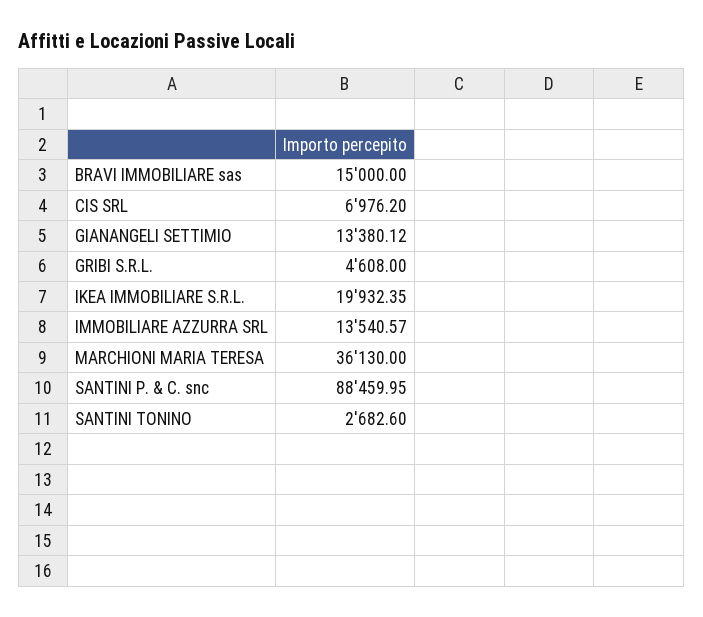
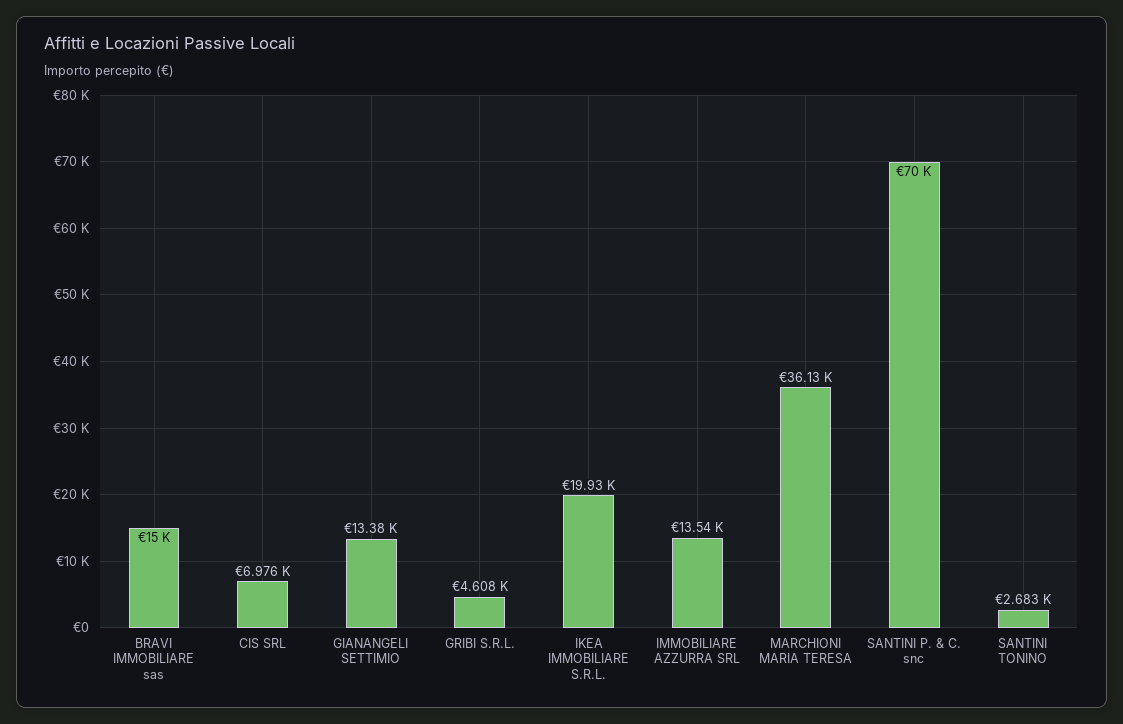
  {
    "BRAVI IMMOBILIARE sas": 15000,
    "CIS SRL": 6976.2,
    "GIANANGELI SETTIMIO": 13380.12,
    "GRIBI S.R.L.": 4608,
    "IKEA IMMOBILIARE S.R.L.": 19932.35,
    "IMMOBILIARE AZZURRA SRL": 13540.57,
    "MARCHIONI MARIA TERESA": 36130,
-   "SANTINI P. & C. snc": 88459.95,
+   "SANTINI P. & C. snc": 70000,
    "SANTINI TONINO": 2682.6
  }

